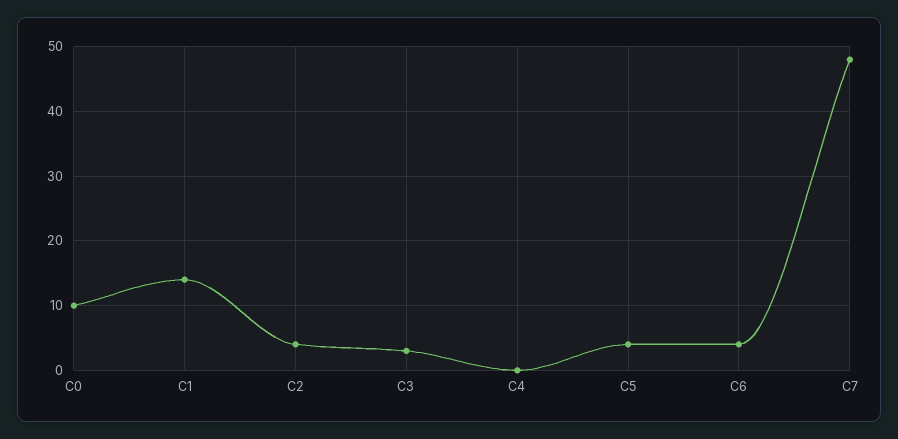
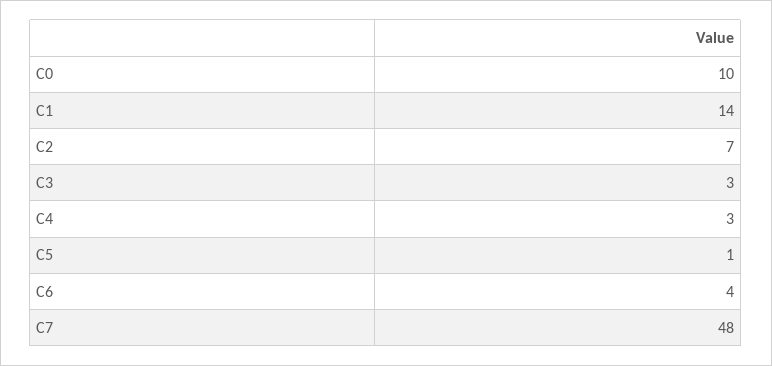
  {
    "C0": 10,
    "C1": 14,
-   "C2": 4,
+   "C2": 7,
    "C3": 3,
-   "C4": 0,
+   "C4": 3,
-   "C5": 4,
+   "C5": 1,
    "C6": 4,
    "C7": 48
  }

